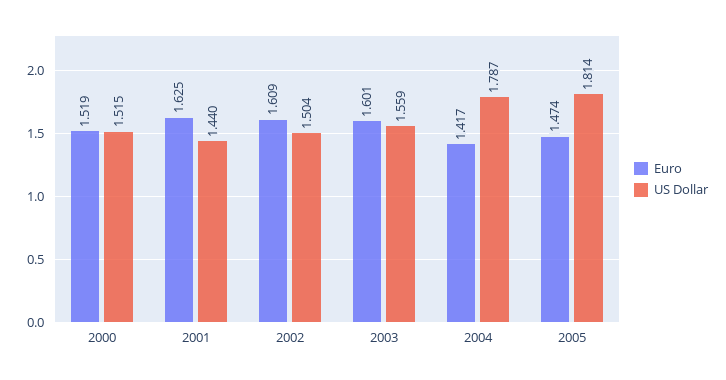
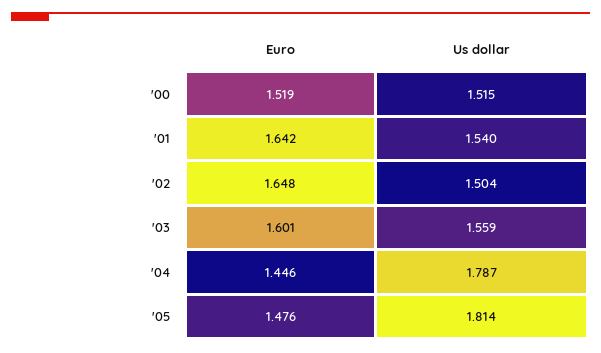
  {
    "Euro": {
      "2000": 1.519,
-     "2001": 1.625,
+     "2001": 1.642,
-     "2002": 1.609,
+     "2002": 1.648,
      "2003": 1.601,
-     "2004": 1.417,
+     "2004": 1.446,
-     "2005": 1.474
+     "2005": 1.476
    },
    "US Dollar": {
      "2000": 1.515,
-     "2001": 1.44,
+     "2001": 1.54,
      "2002": 1.504,
      "2003": 1.559,
      "2004": 1.787,
      "2005": 1.814
    }
  }

